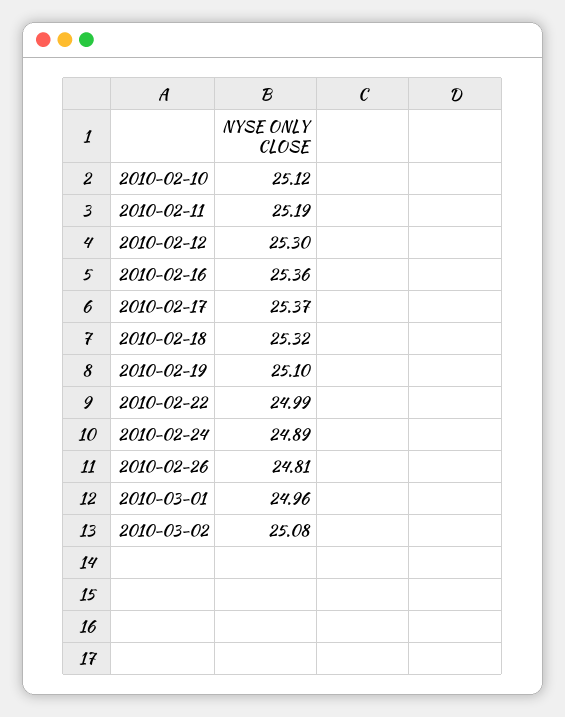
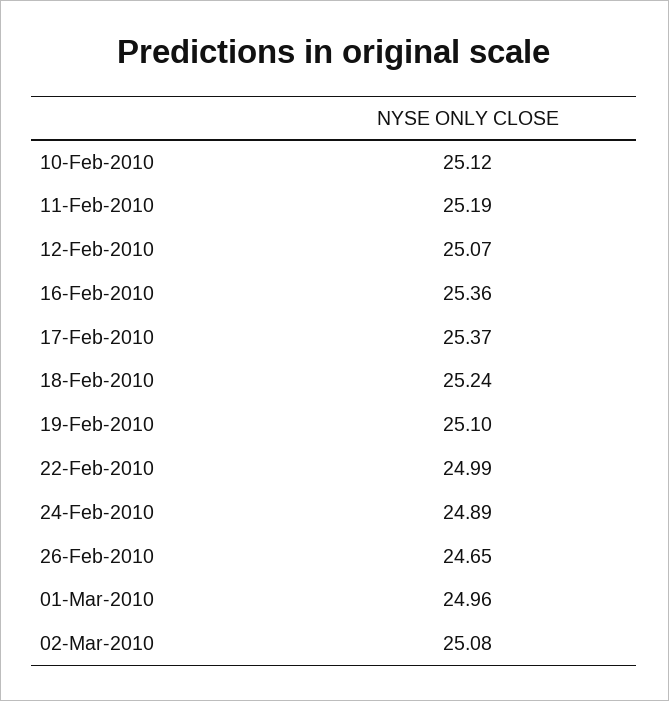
  {
    "2010-02-10": 25.12,
    "2010-02-11": 25.19,
-   "2010-02-12": 25.3,
+   "2010-02-12": 25.07,
    "2010-02-16": 25.36,
    "2010-02-17": 25.37,
-   "2010-02-18": 25.32,
+   "2010-02-18": 25.24,
    "2010-02-19": 25.1,
    "2010-02-22": 24.99,
    "2010-02-24": 24.89,
-   "2010-02-26": 24.81,
+   "2010-02-26": 24.65,
    "2010-03-01": 24.96,
    "2010-03-02": 25.08
  }

